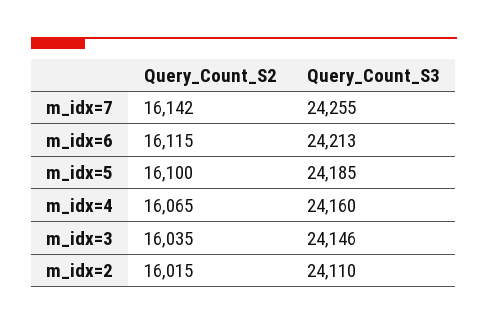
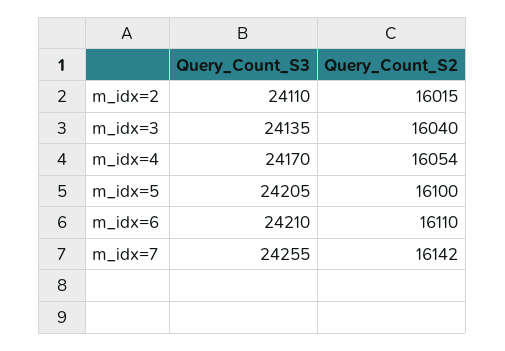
  {
    "Query_Count_S2": {
      "m_idx=7": 16142,
-     "m_idx=6": 16115,
+     "m_idx=6": 16110,
      "m_idx=5": 16100,
-     "m_idx=4": 16065,
+     "m_idx=4": 16054,
-     "m_idx=3": 16035,
+     "m_idx=3": 16040,
      "m_idx=2": 16015
    },
    "Query_Count_S3": {
      "m_idx=7": 24255,
-     "m_idx=6": 24213,
+     "m_idx=6": 24210,
-     "m_idx=5": 24185,
+     "m_idx=5": 24205,
-     "m_idx=4": 24160,
+     "m_idx=4": 24170,
-     "m_idx=3": 24146,
+     "m_idx=3": 24135,
      "m_idx=2": 24110
    }
  }

